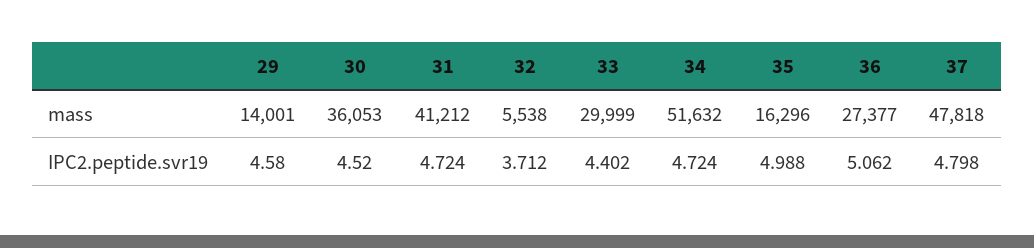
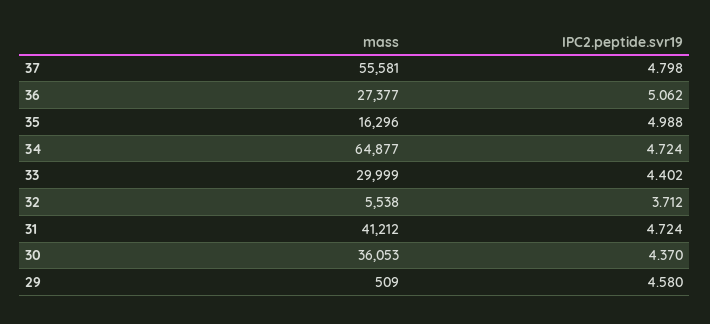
  {
    "29": {
-     "mass": 14001,
+     "mass": 509,
      "IPC2.peptide.svr19": 4.58
    },
    "30": {
      "mass": 36053,
-     "IPC2.peptide.svr19": 4.52
+     "IPC2.peptide.svr19": 4.37
    },
    "31": {
      "mass": 41212,
      "IPC2.peptide.svr19": 4.724
    },
    "32": {
      "mass": 5538,
      "IPC2.peptide.svr19": 3.712
    },
    "33": {
      "mass": 29999,
      "IPC2.peptide.svr19": 4.402
    },
    "34": {
-     "mass": 51632,
+     "mass": 64877,
      "IPC2.peptide.svr19": 4.724
    },
    "35": {
      "mass": 16296,
      "IPC2.peptide.svr19": 4.988
    },
    "36": {
      "mass": 27377,
      "IPC2.peptide.svr19": 5.062
    },
    "37": {
-     "mass": 47818,
+     "mass": 55581,
      "IPC2.peptide.svr19": 4.798
    }
  }

